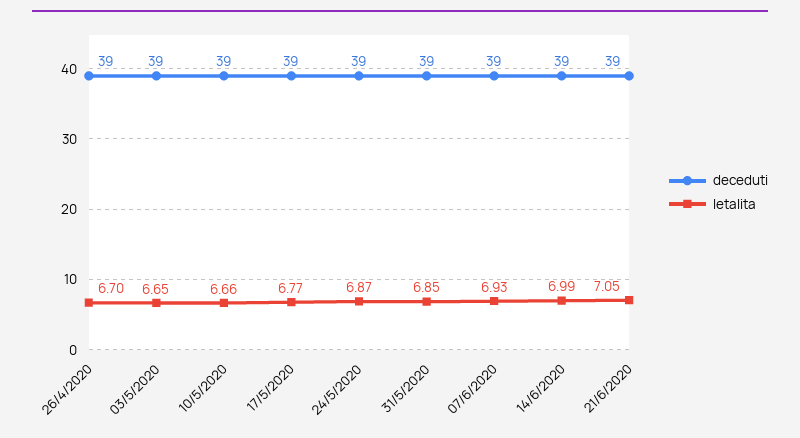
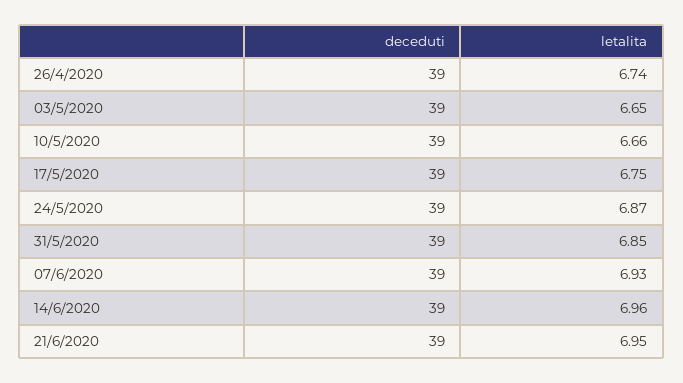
  {
    "deceduti": {
      "26/4/2020": 39,
      "03/5/2020": 39,
      "10/5/2020": 39,
      "17/5/2020": 39,
      "24/5/2020": 39,
      "31/5/2020": 39,
      "07/6/2020": 39,
      "14/6/2020": 39,
      "21/6/2020": 39
    },
    "letalita": {
-     "26/4/2020": 6.7,
+     "26/4/2020": 6.74,
      "03/5/2020": 6.65,
      "10/5/2020": 6.66,
-     "17/5/2020": 6.77,
+     "17/5/2020": 6.75,
      "24/5/2020": 6.87,
      "31/5/2020": 6.85,
      "07/6/2020": 6.93,
-     "14/6/2020": 6.99,
+     "14/6/2020": 6.96,
-     "21/6/2020": 7.05
+     "21/6/2020": 6.95
    }
  }

